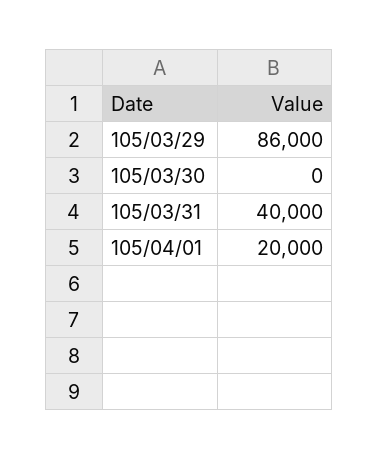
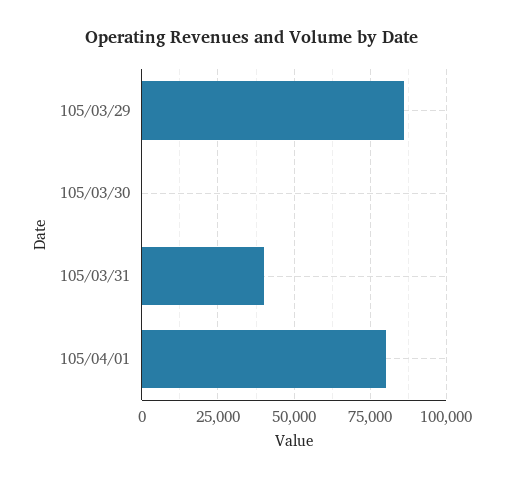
  {
    "105/03/29": 86000,
    "105/03/30": 0,
    "105/03/31": 40000,
-   "105/04/01": 20000
+   "105/04/01": 80000
  }

